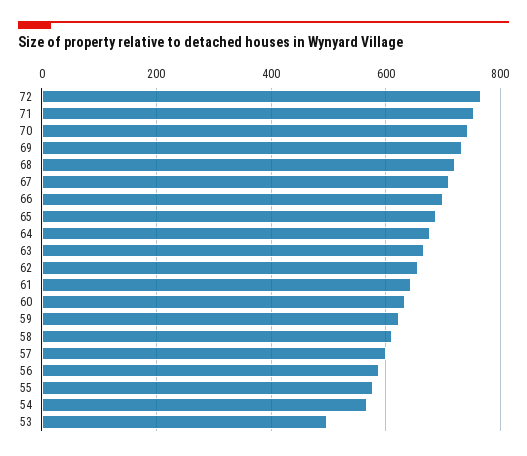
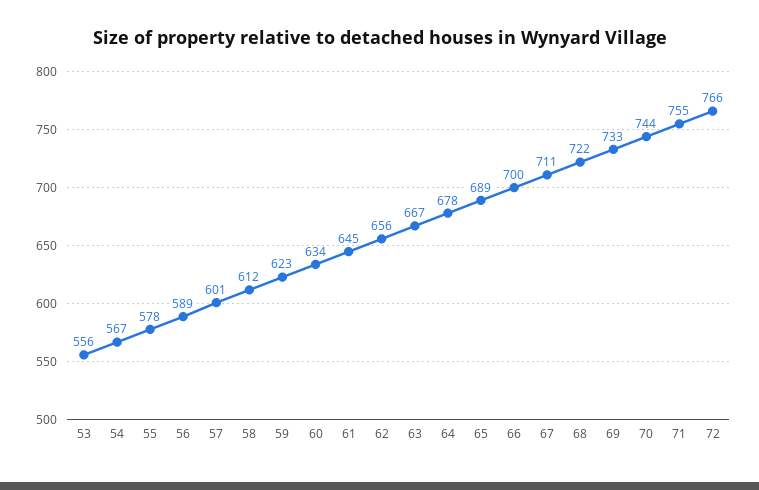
  {
    "72": 766,
    "71": 755,
    "70": 744,
    "69": 733,
    "68": 722,
    "67": 711,
    "66": 700,
    "65": 689,
    "64": 678,
    "63": 667,
    "62": 656,
    "61": 645,
    "60": 634,
    "59": 623,
    "58": 612,
    "57": 601,
    "56": 589,
    "55": 578,
    "54": 567,
-   "53": 500
+   "53": 556
  }

